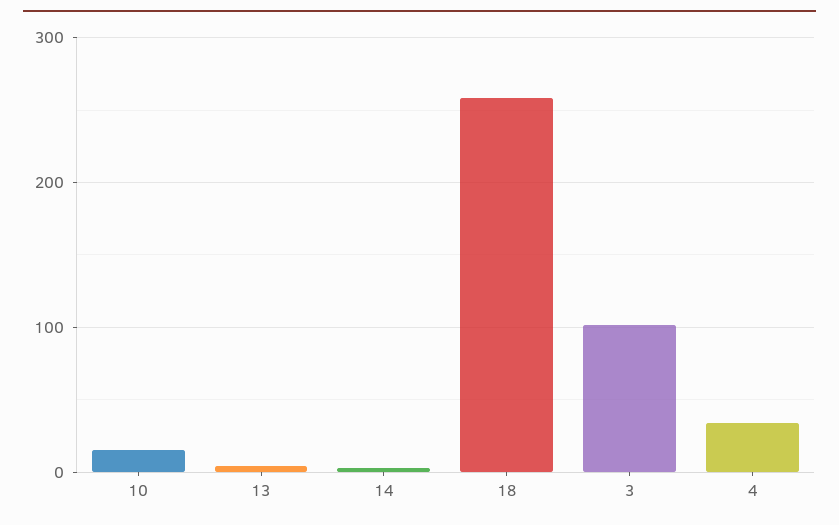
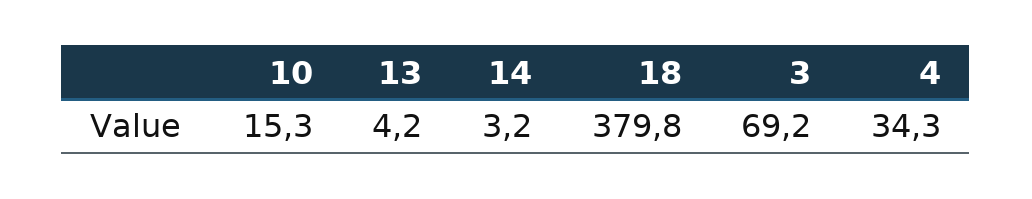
  {
    "10": 15.3,
    "13": 4.2,
    "14": 3.2,
-   "18": 260,
+   "18": 379.8,
-   "3": 100,
+   "3": 69.2,
    "4": 34.3
  }

